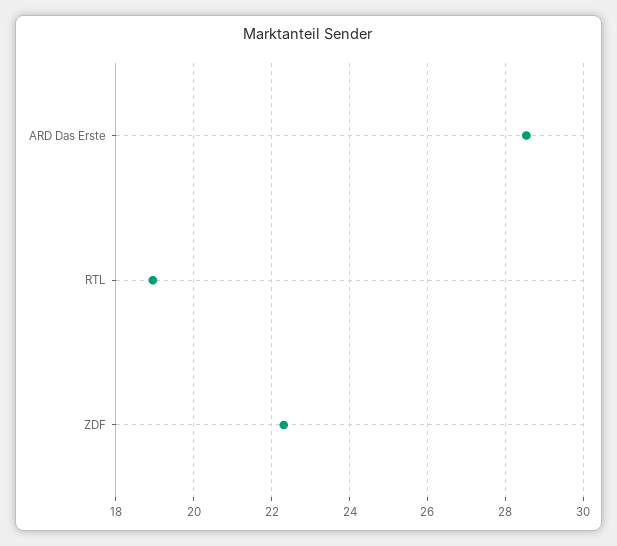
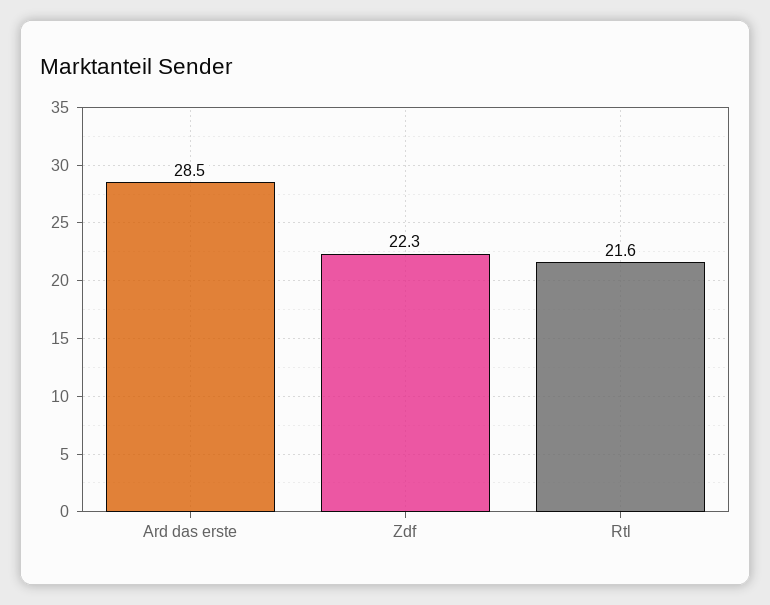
  {
    "ARD Das Erste": 28.5,
-   "RTL": 19,
+   "RTL": 21.6,
    "ZDF": 22.3
  }

